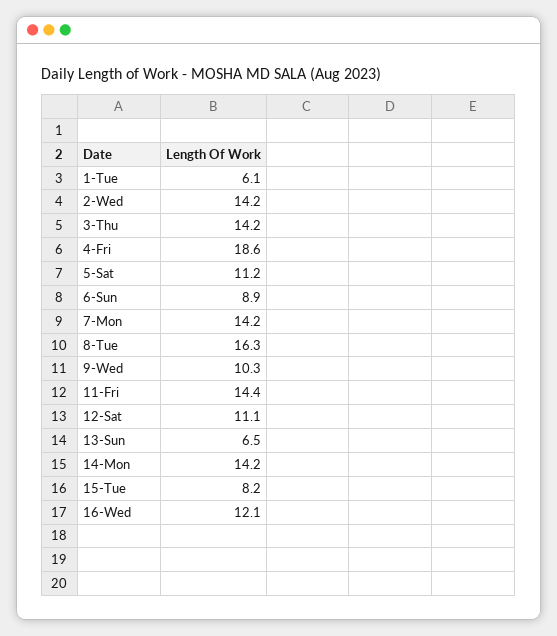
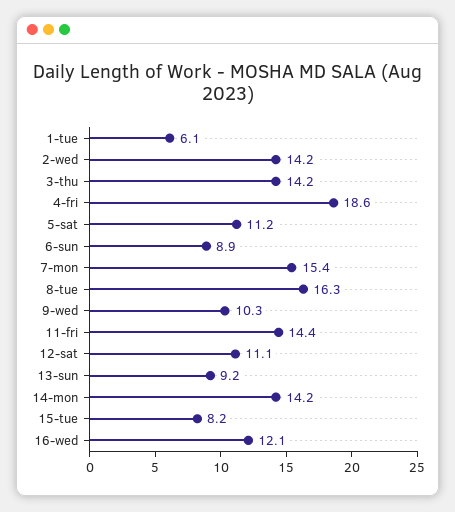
  {
    "1-Tue": 6.1,
    "2-Wed": 14.2,
    "3-Thu": 14.2,
    "4-Fri": 18.6,
    "5-Sat": 11.2,
    "6-Sun": 8.9,
-   "7-Mon": 14.2,
+   "7-Mon": 15.4,
    "8-Tue": 16.3,
    "9-Wed": 10.3,
    "11-Fri": 14.4,
    "12-Sat": 11.1,
-   "13-Sun": 6.5,
+   "13-Sun": 9.2,
    "14-Mon": 14.2,
    "15-Tue": 8.2,
    "16-Wed": 12.1
  }

